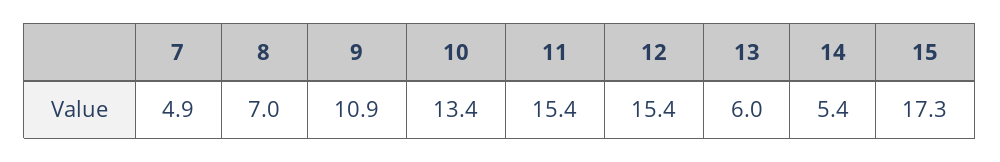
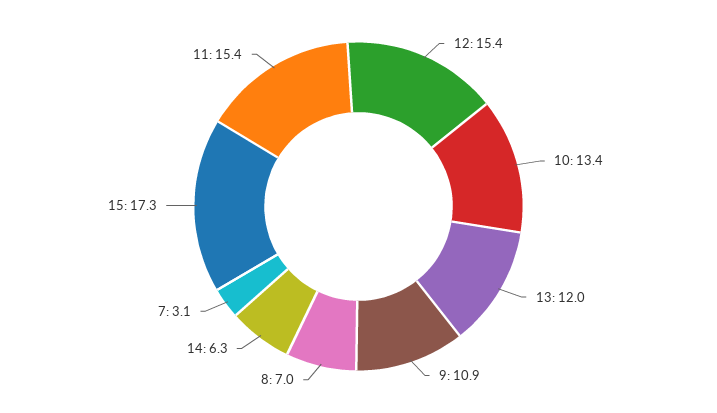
  {
-   "7": 4.9,
+   "7": 3.1,
    "8": 7,
    "9": 10.9,
    "10": 13.4,
    "11": 15.4,
    "12": 15.4,
-   "13": 6,
+   "13": 12,
-   "14": 5.4,
+   "14": 6.3,
    "15": 17.3
  }

